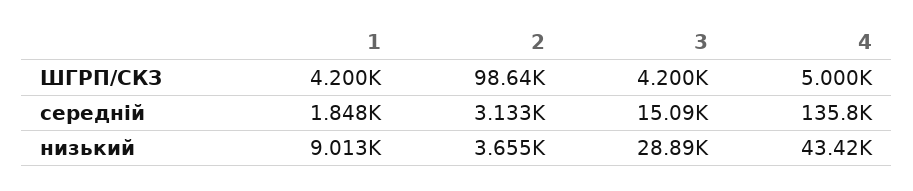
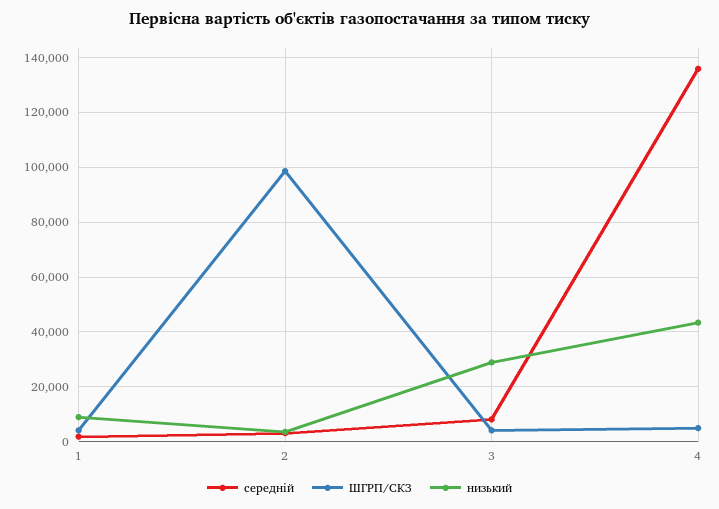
  {
    "ШГРП/СКЗ": {
      "1": 4200,
      "2": 98640,
      "3": 4200,
      "4": 5000
    },
    "середній": {
      "1": 1848,
      "2": 3133,
-     "3": 15090,
+     "3": 7500,
      "4": 135800
    },
    "низький": {
      "1": 9013,
      "2": 3655,
      "3": 28890,
      "4": 43420
    }
  }

